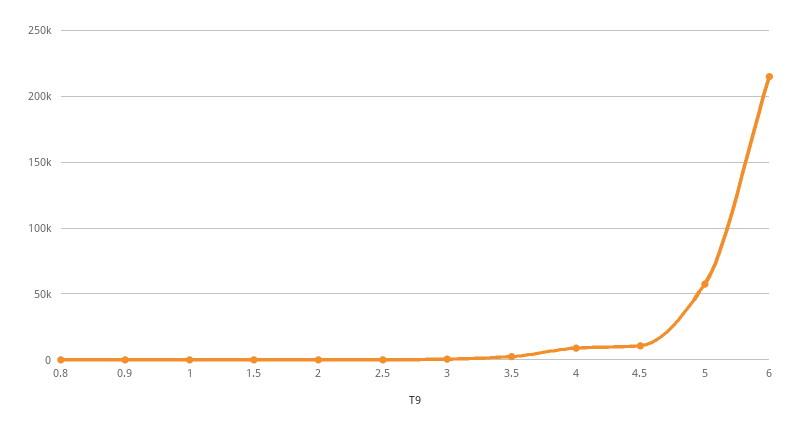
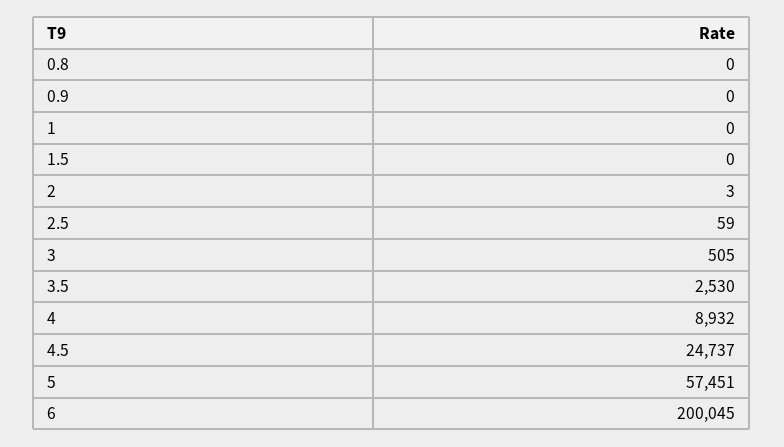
  {
    "0.8": 0,
    "0.9": 0,
    "1": 0,
    "1.5": 0,
    "2": 3,
    "2.5": 59,
    "3": 505,
    "3.5": 2530,
    "4": 8932,
-   "4.5": 10000,
+   "4.5": 24737,
    "5": 57451,
-   "6": 215000
+   "6": 200045
  }

